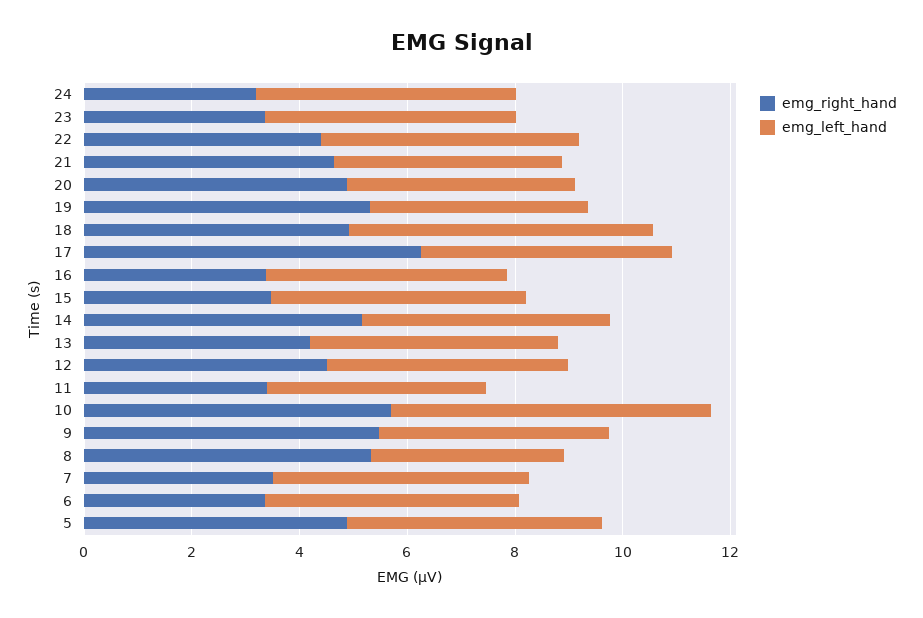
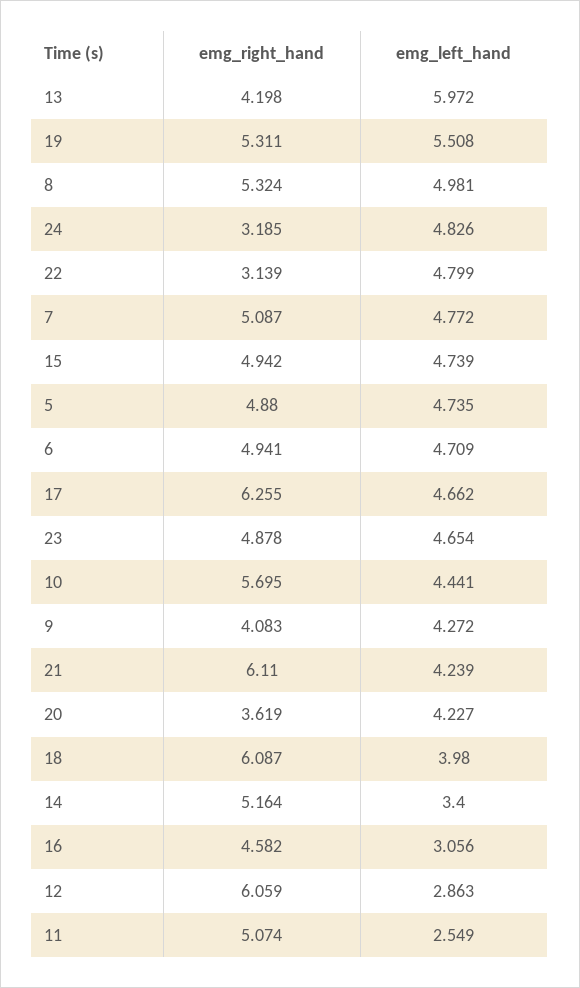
  {
    "emg_right_hand": {
      "24": 3.185,
-     "23": 3.5,
+     "23": 4.878,
-     "22": 4.5,
+     "22": 3.139,
-     "21": 4.5,
+     "21": 6.11,
-     "20": 5,
+     "20": 3.619,
      "19": 5.311,
-     "18": 5,
+     "18": 6.087,
      "17": 6.255,
-     "16": 3.5,
+     "16": 4.582,
-     "15": 3.5,
+     "15": 4.942,
      "14": 5.164,
      "13": 4.198,
-     "12": 4.5,
+     "12": 6.059,
-     "11": 3.5,
+     "11": 5.074,
      "10": 5.695,
-     "9": 5.5,
+     "9": 4.083,
      "8": 5.324,
-     "7": 3.5,
+     "7": 5.087,
-     "6": 3.5,
+     "6": 4.941,
      "5": 4.88
    },
    "emg_left_hand": {
      "24": 4.826,
      "23": 4.654,
      "22": 4.799,
      "21": 4.239,
      "20": 4.227,
-     "19": 4,
+     "19": 5.508,
-     "18": 5.5,
+     "18": 3.98,
      "17": 4.662,
-     "16": 4.5,
+     "16": 3.056,
      "15": 4.739,
-     "14": 4.5,
+     "14": 3.4,
-     "13": 4.5,
+     "13": 5.972,
-     "12": 4.5,
+     "12": 2.863,
-     "11": 4,
+     "11": 2.549,
-     "10": 6,
+     "10": 4.441,
      "9": 4.272,
-     "8": 3.5,
+     "8": 4.981,
      "7": 4.772,
      "6": 4.709,
      "5": 4.735
    }
  }

